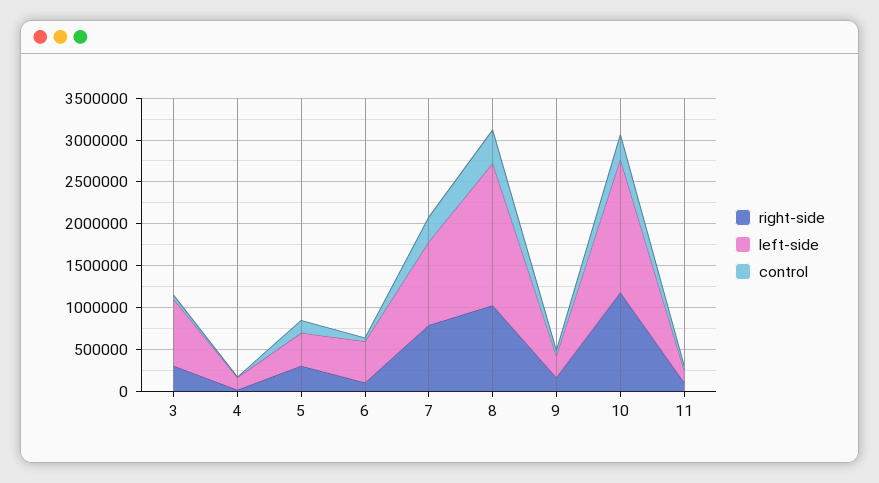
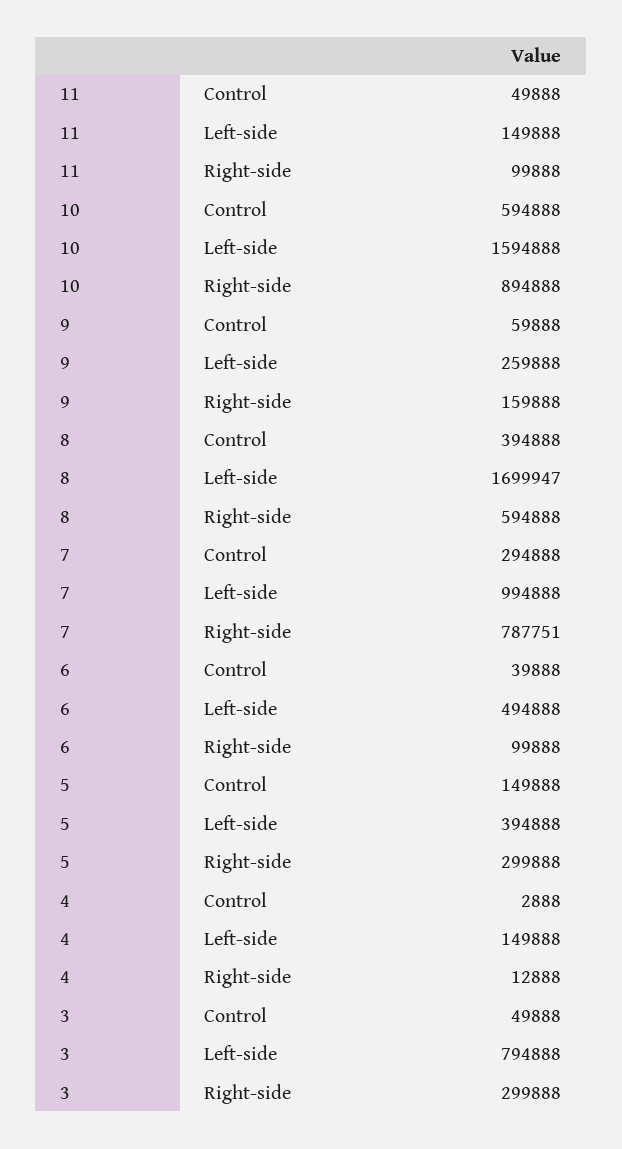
  {
    "right-side": {
      "3": 299888,
      "4": 12888,
      "5": 299888,
      "6": 99888,
      "7": 787751,
-     "8": 1000000,
+     "8": 594888,
      "9": 159888,
-     "10": 1200000,
+     "10": 894888,
      "11": 99888
    },
    "left-side": {
      "3": 794888,
      "4": 149888,
      "5": 394888,
      "6": 494888,
      "7": 994888,
      "8": 1699947,
      "9": 259888,
      "10": 1594888,
      "11": 149888
    },
    "control": {
      "3": 49888,
      "4": 2888,
      "5": 149888,
      "6": 39888,
      "7": 294888,
      "8": 394888,
      "9": 59888,
-     "10": 300000,
+     "10": 594888,
      "11": 49888
    }
  }

